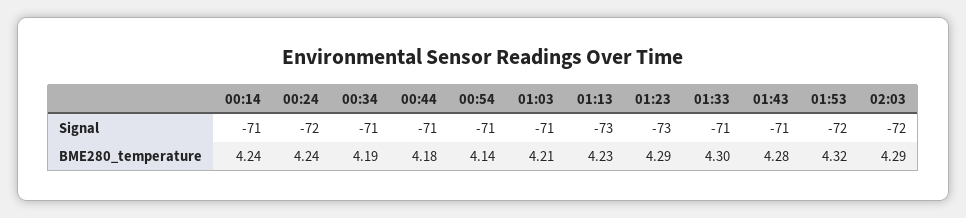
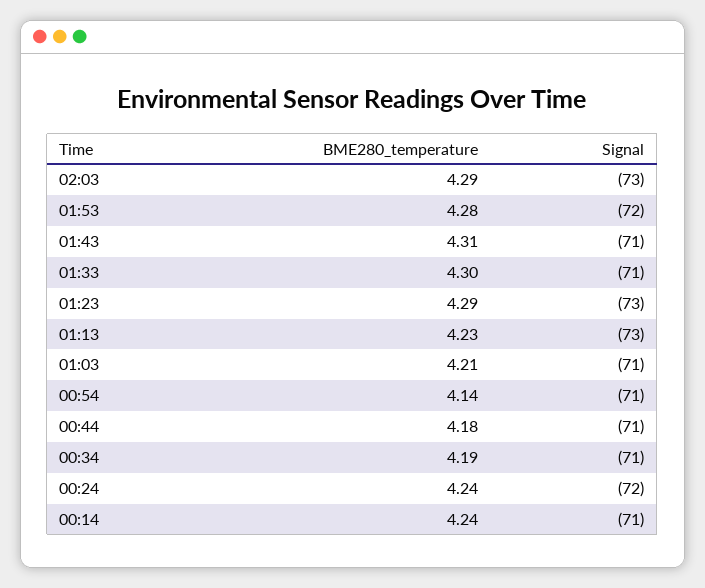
  {
    "00:14": {
      "Signal": -71,
      "BME280_temperature": 4.24
    },
    "00:24": {
      "Signal": -72,
      "BME280_temperature": 4.24
    },
    "00:34": {
      "Signal": -71,
      "BME280_temperature": 4.19
    },
    "00:44": {
      "Signal": -71,
      "BME280_temperature": 4.18
    },
    "00:54": {
      "Signal": -71,
      "BME280_temperature": 4.14
    },
    "01:03": {
      "Signal": -71,
      "BME280_temperature": 4.21
    },
    "01:13": {
      "Signal": -73,
      "BME280_temperature": 4.23
    },
    "01:23": {
      "Signal": -73,
      "BME280_temperature": 4.29
    },
    "01:33": {
      "Signal": -71,
      "BME280_temperature": 4.3
    },
    "01:43": {
      "Signal": -71,
-     "BME280_temperature": 4.28
+     "BME280_temperature": 4.31
    },
    "01:53": {
      "Signal": -72,
-     "BME280_temperature": 4.32
+     "BME280_temperature": 4.28
    },
    "02:03": {
-     "Signal": -72,
+     "Signal": -73,
      "BME280_temperature": 4.29
    }
  }

